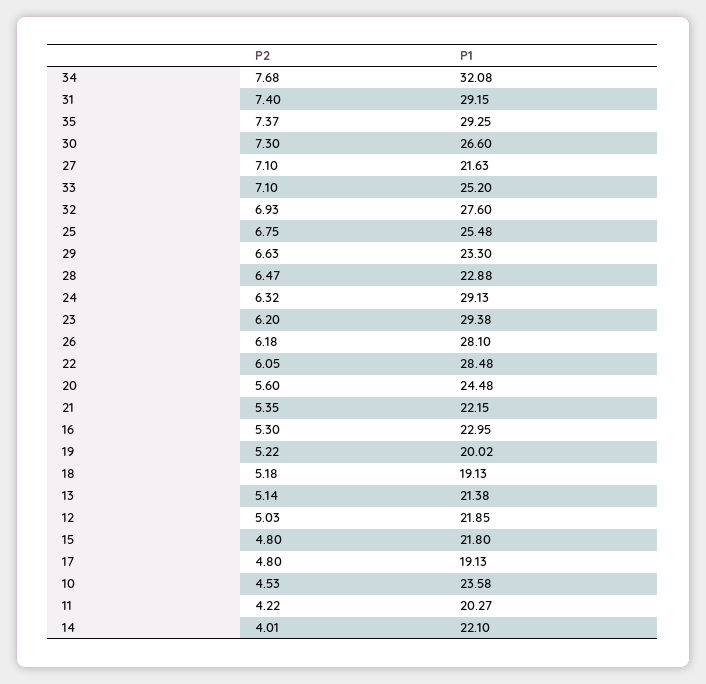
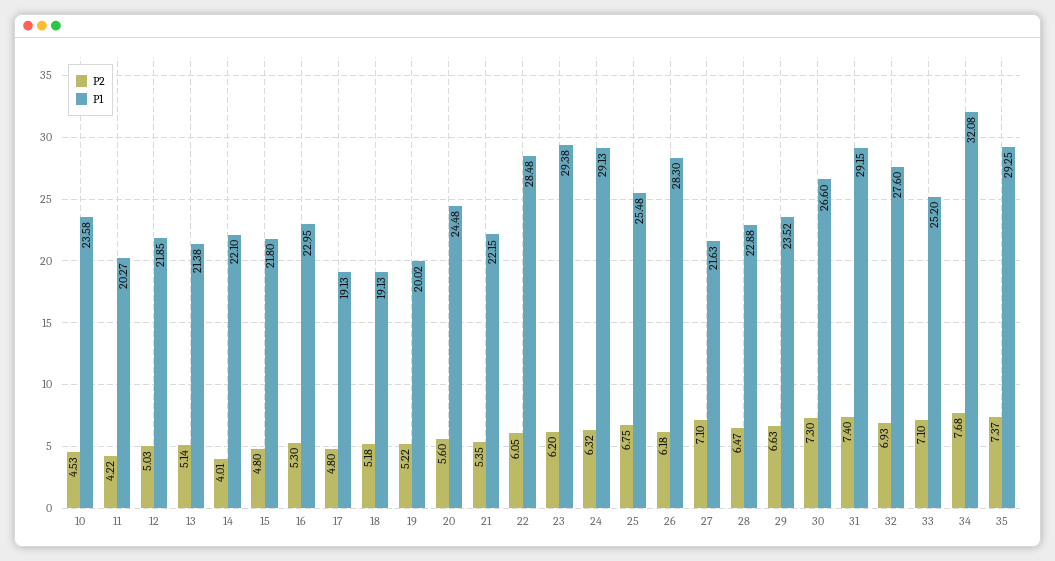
  {
    "P2": {
      "34": 7.68,
      "31": 7.4,
      "35": 7.37,
      "30": 7.3,
      "27": 7.1,
      "33": 7.1,
      "32": 6.93,
      "25": 6.75,
      "29": 6.63,
      "28": 6.47,
      "24": 6.32,
      "23": 6.2,
      "26": 6.18,
      "22": 6.05,
      "20": 5.6,
      "21": 5.35,
      "16": 5.3,
      "19": 5.22,
      "18": 5.18,
      "13": 5.14,
      "12": 5.03,
      "15": 4.8,
      "17": 4.8,
      "10": 4.53,
      "11": 4.22,
      "14": 4.01
    },
    "P1": {
      "34": 32.08,
      "31": 29.15,
      "35": 29.25,
      "30": 26.6,
      "27": 21.63,
      "33": 25.2,
      "32": 27.6,
      "25": 25.48,
-     "29": 23.3,
+     "29": 23.52,
      "28": 22.88,
      "24": 29.13,
      "23": 29.38,
-     "26": 28.1,
+     "26": 28.3,
      "22": 28.48,
      "20": 24.48,
      "21": 22.15,
      "16": 22.95,
      "19": 20.02,
      "18": 19.13,
      "13": 21.38,
      "12": 21.85,
      "15": 21.8,
      "17": 19.13,
      "10": 23.58,
      "11": 20.27,
      "14": 22.1
    }
  }

